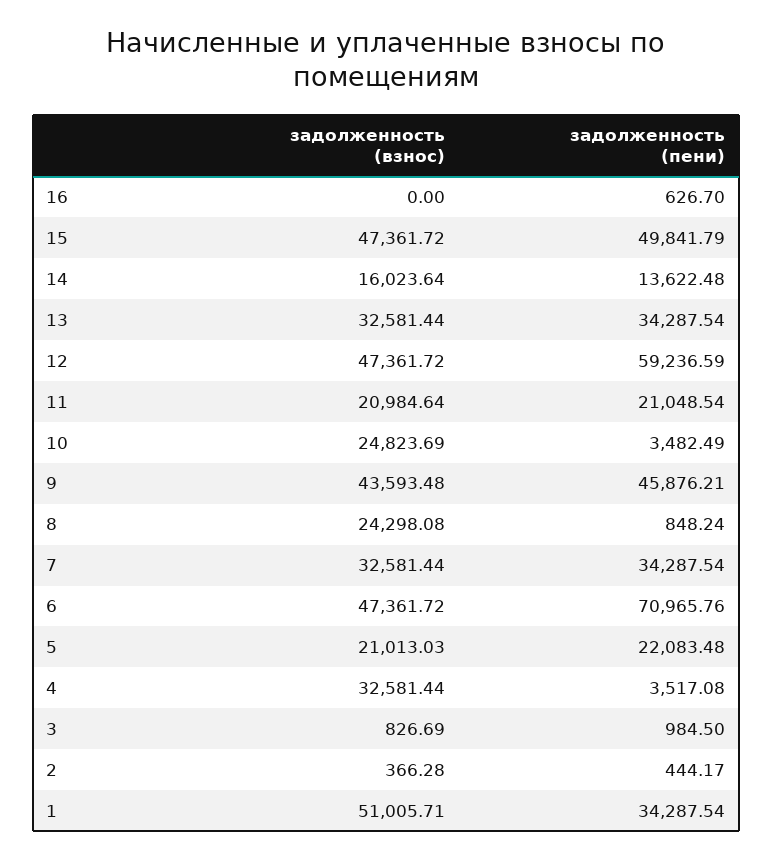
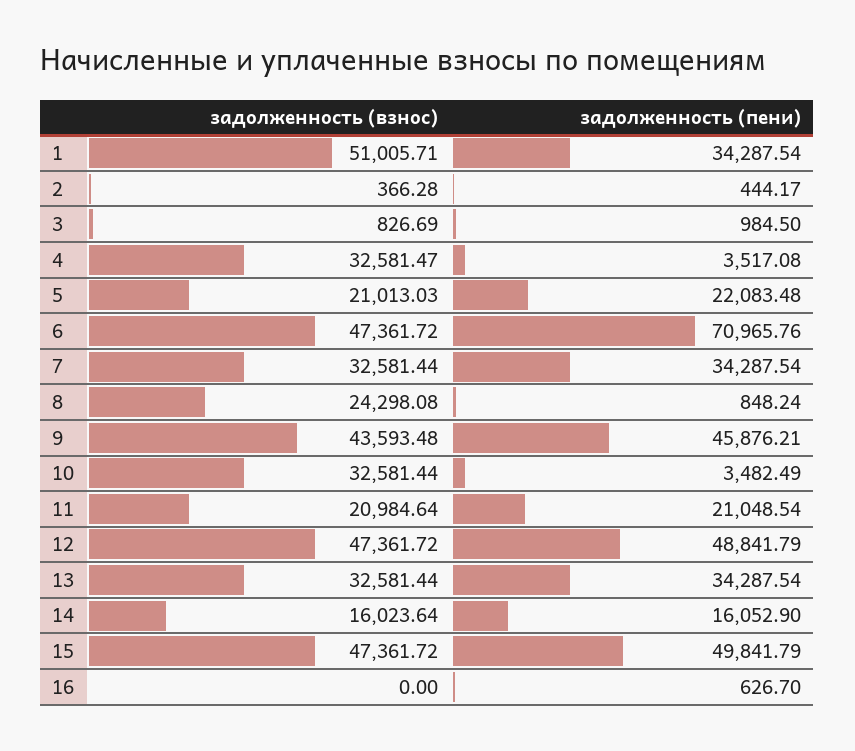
  {
    "задолженность (взнос)": {
      "16": 0,
      "15": 47361.72,
      "14": 16023.64,
      "13": 32581.44,
      "12": 47361.72,
      "11": 20984.64,
-     "10": 24823.69,
+     "10": 32581.44,
      "9": 43593.48,
      "8": 24298.08,
      "7": 32581.44,
      "6": 47361.72,
      "5": 21013.03,
-     "4": 32581.44,
+     "4": 32581.47,
      "3": 826.69,
      "2": 366.28,
      "1": 51005.71
    },
    "задолженность (пени)": {
      "16": 626.7,
      "15": 49841.79,
-     "14": 13622.48,
+     "14": 16052.9,
      "13": 34287.54,
-     "12": 59236.59,
+     "12": 48841.79,
      "11": 21048.54,
      "10": 3482.49,
      "9": 45876.21,
      "8": 848.24,
      "7": 34287.54,
      "6": 70965.76,
      "5": 22083.48,
      "4": 3517.08,
      "3": 984.5,
      "2": 444.17,
      "1": 34287.54
    }
  }

